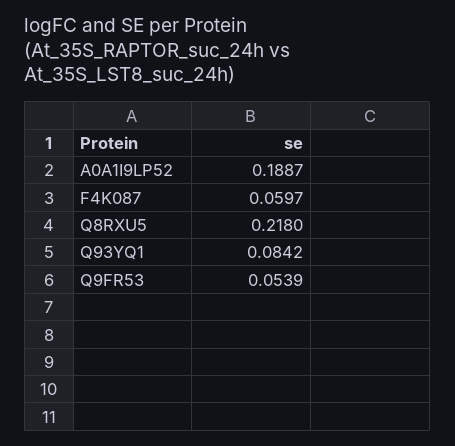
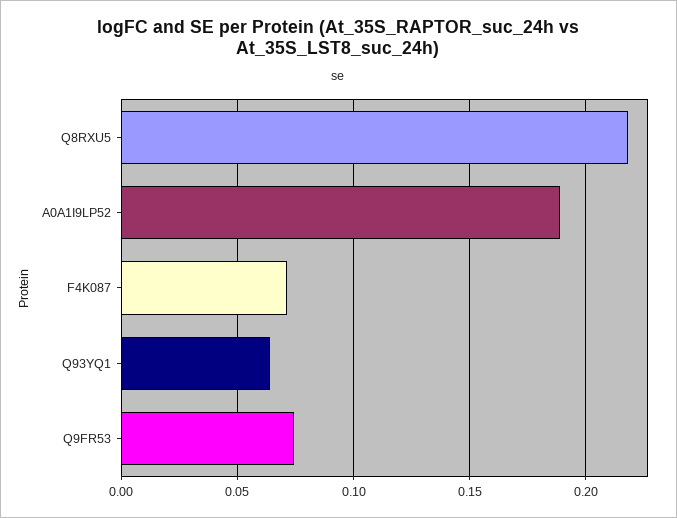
  {
    "A0A1I9LP52": 0.1887,
-   "F4K087": 0.0597,
+   "F4K087": 0.07,
    "Q8RXU5": 0.218,
-   "Q93YQ1": 0.0842,
+   "Q93YQ1": 0.065,
-   "Q9FR53": 0.0539
+   "Q9FR53": 0.075
  }

